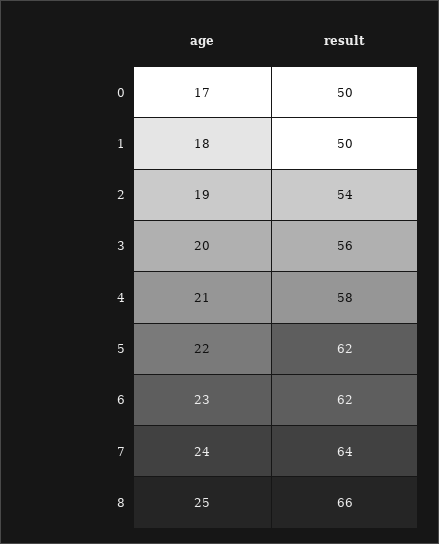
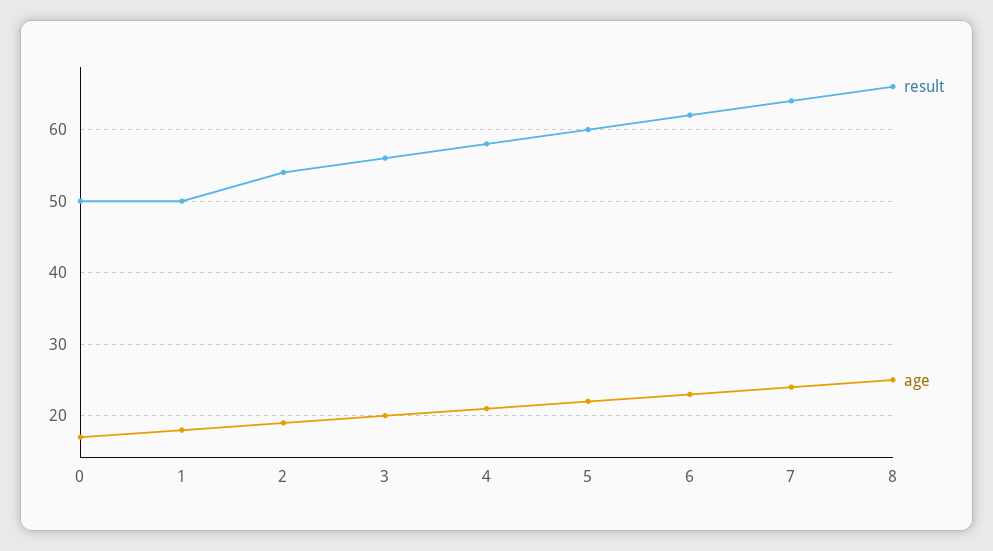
  {
    "age": {
      "0": 17,
      "1": 18,
      "2": 19,
      "3": 20,
      "4": 21,
      "5": 22,
      "6": 23,
      "7": 24,
      "8": 25
    },
    "result": {
      "0": 50,
      "1": 50,
      "2": 54,
      "3": 56,
      "4": 58,
-     "5": 62,
+     "5": 60,
      "6": 62,
      "7": 64,
      "8": 66
    }
  }

